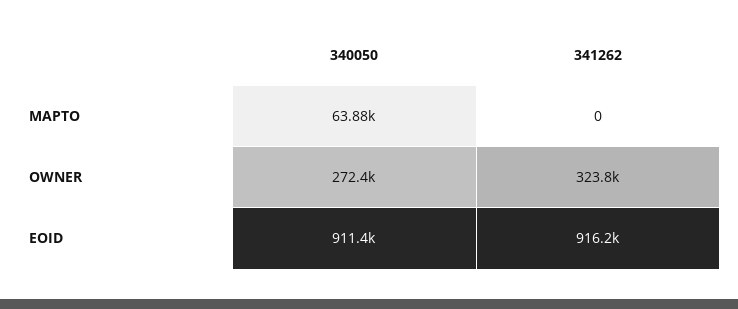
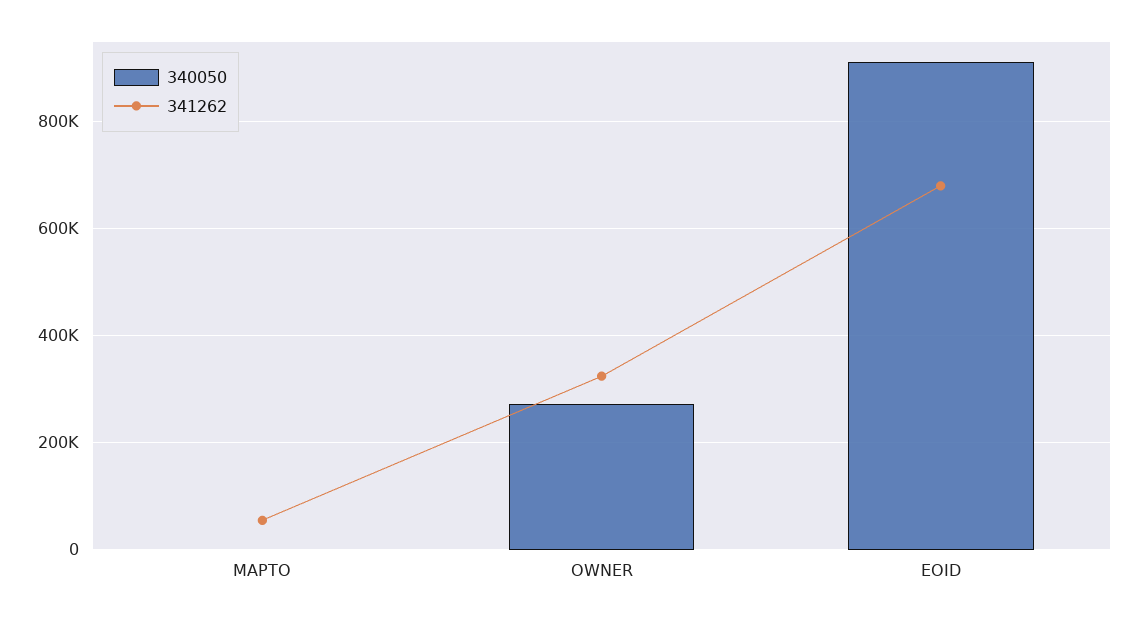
  {
    "340050": {
-     "MAPTO": 63880,
+     "MAPTO": 0,
      "OWNER": 272400,
      "EOID": 911400
    },
    "341262": {
-     "MAPTO": 0,
+     "MAPTO": 60000,
      "OWNER": 323800,
-     "EOID": 916200
+     "EOID": 680000
    }
  }

